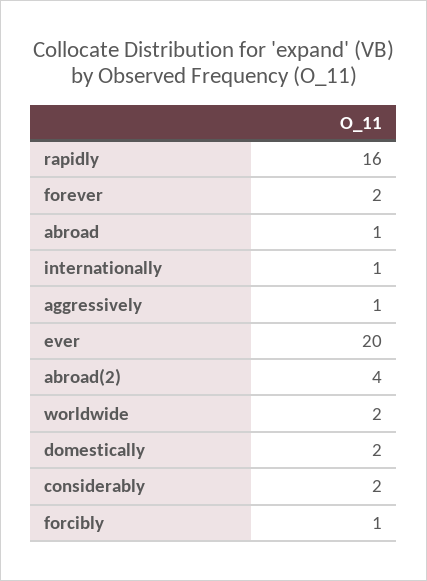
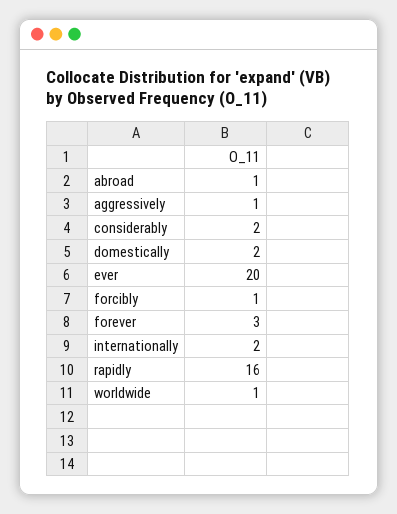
  {
    "rapidly": 16,
-   "forever": 2,
+   "forever": 3,
    "abroad": 1,
-   "internationally": 1,
+   "internationally": 2,
    "aggressively": 1,
    "ever": 20,
-   "abroad(2)": 4,
-   "worldwide": 2,
+   "worldwide": 1,
    "domestically": 2,
    "considerably": 2,
    "forcibly": 1
  }

